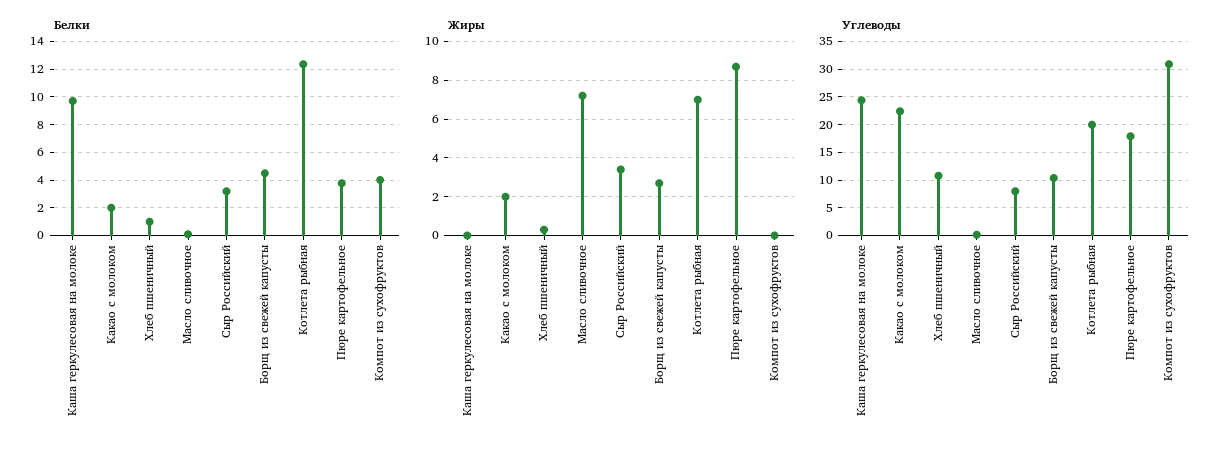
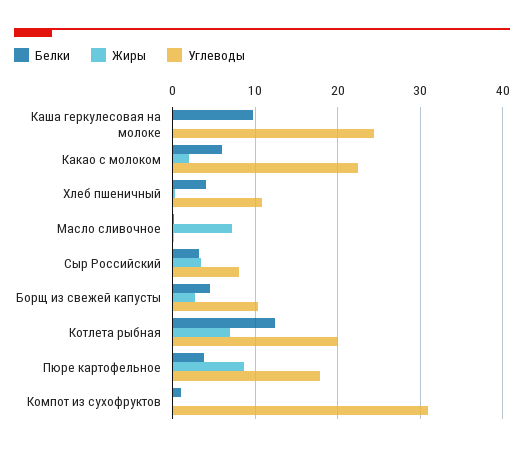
  {
    "Белки": {
      "Каша геркулесовая на молоке": 9.5,
-     "Какао с молоком": 2,
+     "Какао с молоком": 6,
-     "Хлеб пшеничный": 1,
+     "Хлеб пшеничный": 4,
      "Масло сливочное": 0,
      "Сыр Российский": 3,
      "Борщ из свежей капусты": 4.5,
      "Котлета рыбная": 12.5,
      "Пюре картофельное": 4,
-     "Компот из сухофруктов": 4
+     "Компот из сухофруктов": 1
    },
    "Жиры": {
      "Каша геркулесовая на молоке": 0,
      "Какао с молоком": 2,
      "Хлеб пшеничный": 0.5,
      "Масло сливочное": 7,
      "Сыр Российский": 3.5,
      "Борщ из свежей капусты": 2.5,
      "Котлета рыбная": 7,
      "Пюре картофельное": 8.5,
      "Компот из сухофруктов": 0
    },
    "Углеводы": {
      "Каша геркулесовая на молоке": 24,
      "Какао с молоком": 22,
      "Хлеб пшеничный": 11,
      "Масло сливочное": 0,
      "Сыр Российский": 8,
      "Борщ из свежей капусты": 10,
      "Котлета рыбная": 20,
      "Пюре картофельное": 18,
      "Компот из сухофруктов": 31
    }
  }

